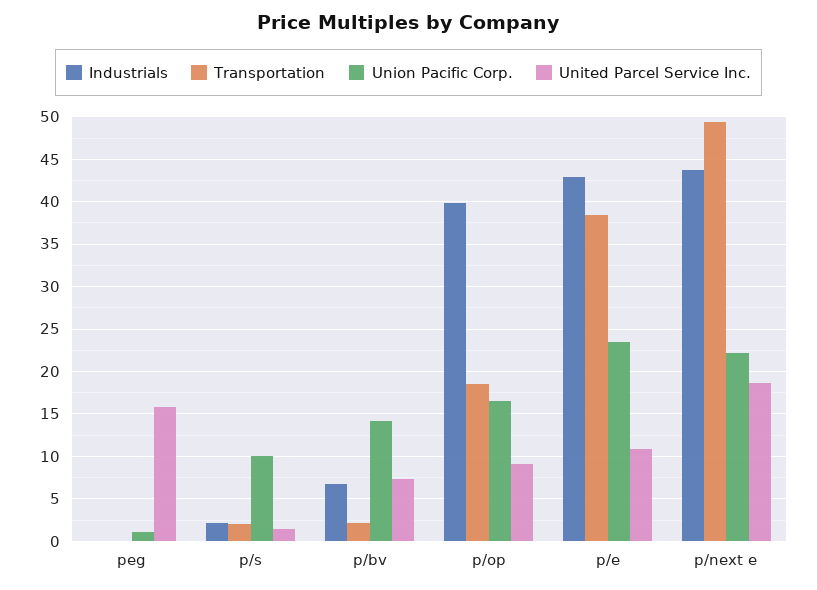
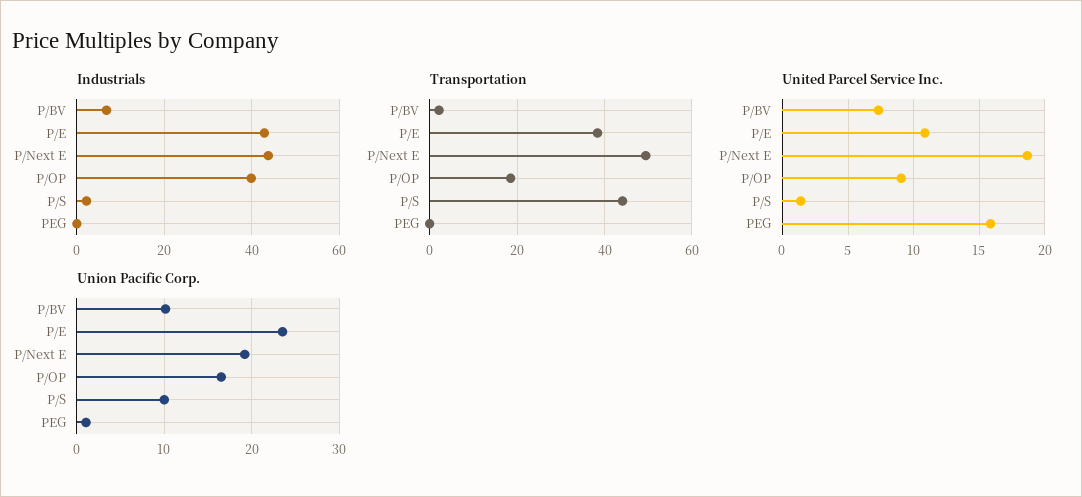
  {
    "Industrials": {
      "peg": 0,
      "p/s": 2,
      "p/bv": 7,
      "p/op": 40,
      "p/e": 43,
      "p/next e": 44
    },
    "Transportation": {
      "peg": 0,
-     "p/s": 2,
+     "p/s": 44,
      "p/bv": 2,
      "p/op": 19,
      "p/e": 38,
      "p/next e": 49
    },
    "Union Pacific Corp.": {
      "peg": 1,
      "p/s": 10,
-     "p/bv": 14,
+     "p/bv": 10,
      "p/op": 17,
      "p/e": 24,
-     "p/next e": 22
+     "p/next e": 19
    },
    "United Parcel Service Inc.": {
      "peg": 16,
      "p/s": 1.5,
      "p/bv": 7.5,
      "p/op": 9,
      "p/e": 11,
      "p/next e": 18.5
    }
  }

